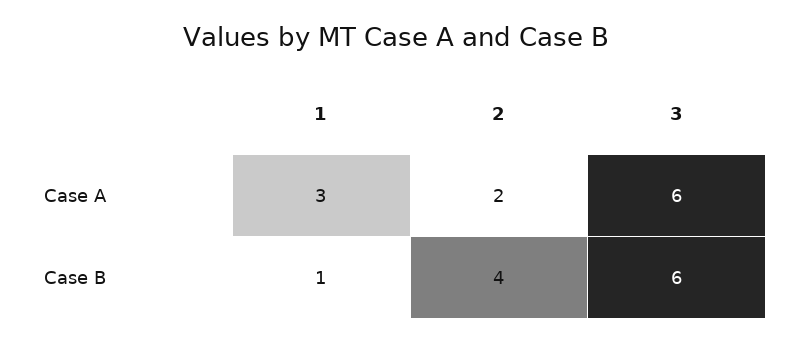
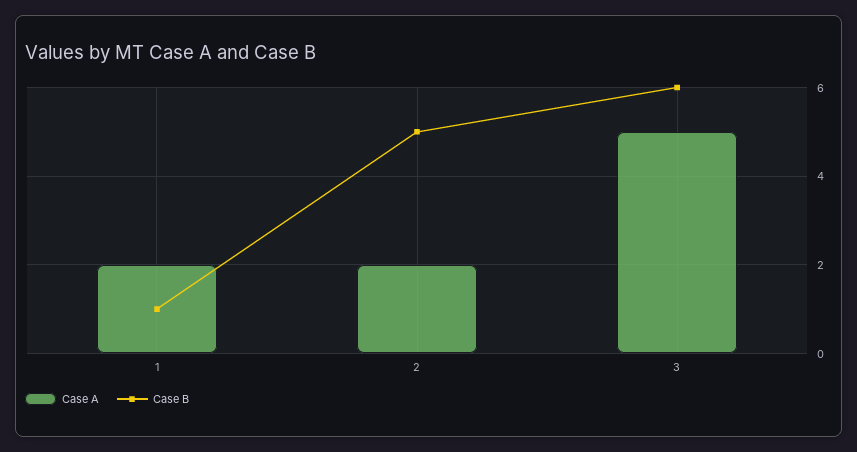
  {
    "Case A": {
-     "1": 3,
+     "1": 2,
      "2": 2,
-     "3": 6
+     "3": 5
    },
    "Case B": {
      "1": 1,
-     "2": 4,
+     "2": 5,
      "3": 6
    }
  }

